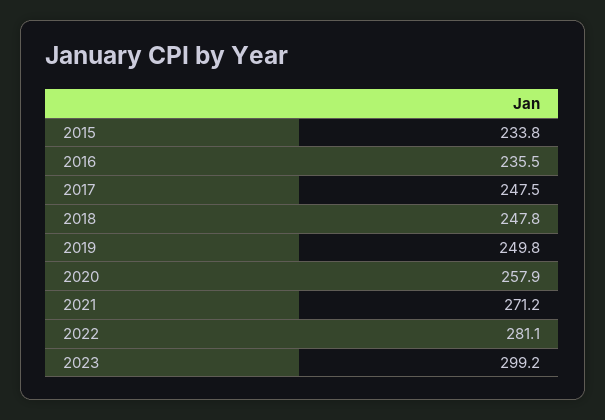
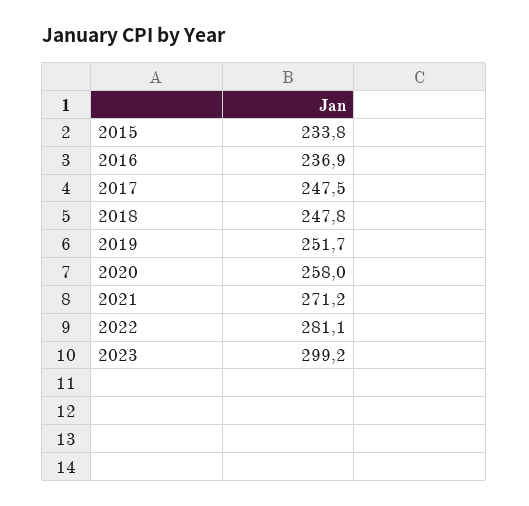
  {
    "2015": 233.8,
-   "2016": 235.5,
+   "2016": 236.9,
    "2017": 247.5,
    "2018": 247.8,
-   "2019": 249.8,
+   "2019": 251.7,
-   "2020": 257.9,
+   "2020": 258,
    "2021": 271.2,
    "2022": 281.1,
    "2023": 299.2
  }

